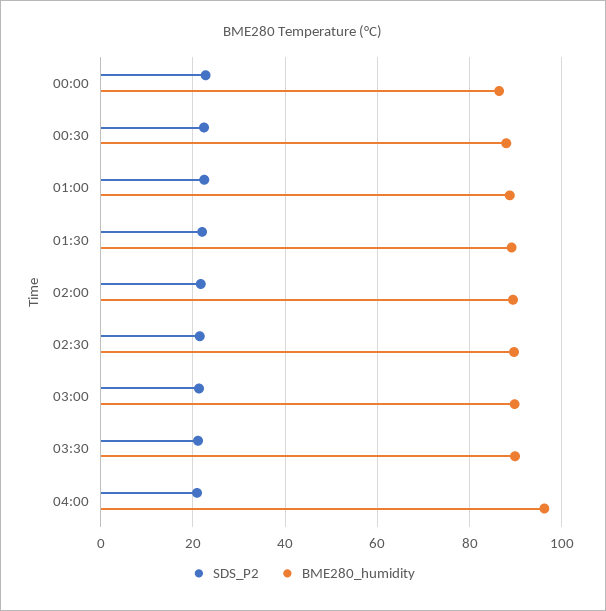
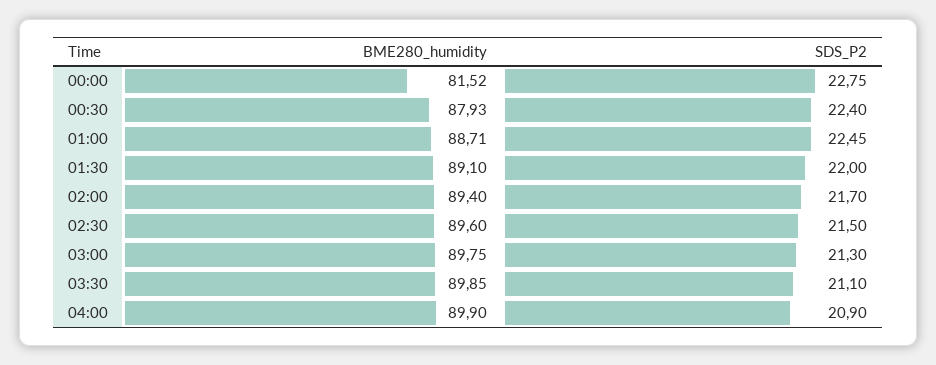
  {
    "SDS_P2": {
      "00:00": 22.75,
      "00:30": 22.4,
      "01:00": 22.45,
      "01:30": 22,
      "02:00": 21.7,
      "02:30": 21.5,
      "03:00": 21.3,
      "03:30": 21.1,
      "04:00": 20.9
    },
    "BME280_humidity": {
-     "00:00": 86,
+     "00:00": 81.52,
      "00:30": 87.93,
      "01:00": 88.71,
      "01:30": 89.1,
      "02:00": 89.4,
      "02:30": 89.6,
      "03:00": 89.75,
      "03:30": 89.85,
-     "04:00": 96
+     "04:00": 89.9
    }
  }

